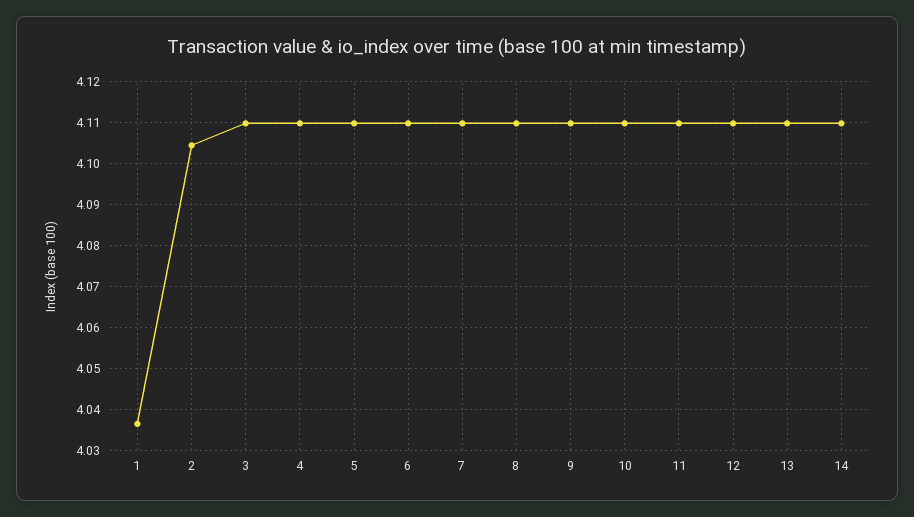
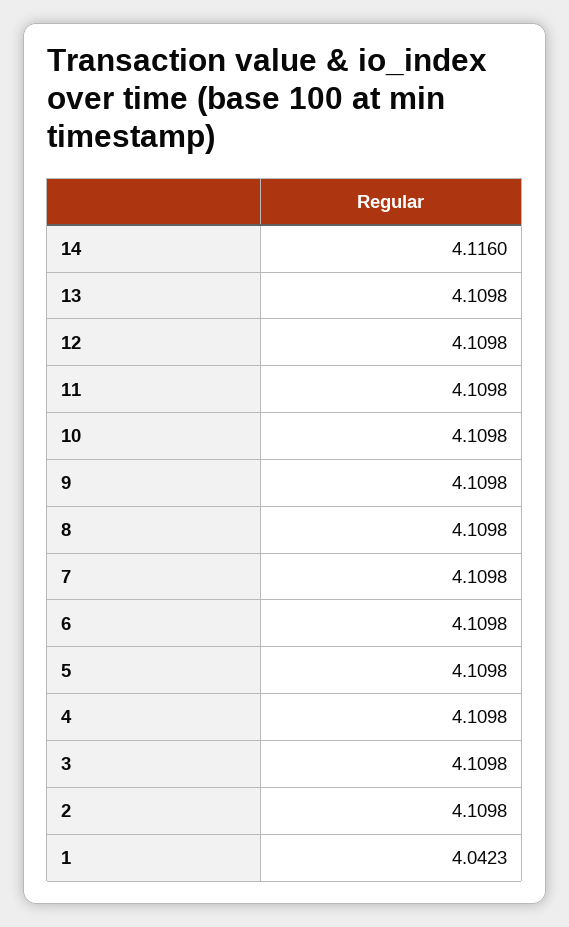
  {
-   "1": 4.036,
+   "1": 4.0423,
-   "2": 4.104,
+   "2": 4.1098,
    "3": 4.1098,
    "4": 4.1098,
    "5": 4.1098,
    "6": 4.1098,
    "7": 4.1098,
    "8": 4.1098,
    "9": 4.1098,
    "10": 4.1098,
    "11": 4.1098,
    "12": 4.1098,
    "13": 4.1098,
-   "14": 4.11
+   "14": 4.116
  }

